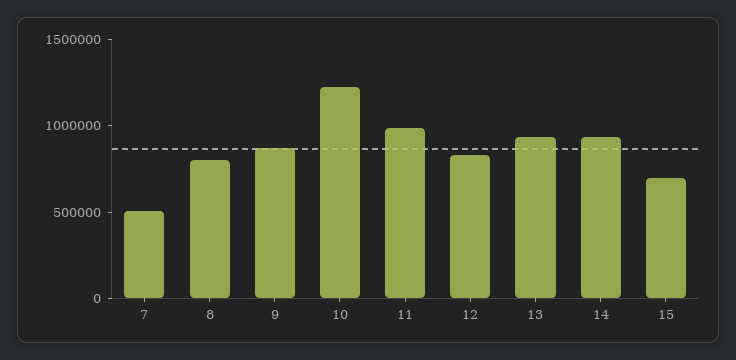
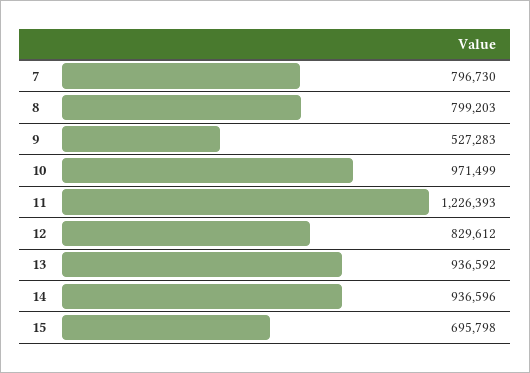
  {
-   "7": 500000,
+   "7": 796730,
    "8": 799203,
-   "9": 900000,
+   "9": 527283,
-   "10": 1200000,
+   "10": 971499,
-   "11": 1000000,
+   "11": 1226393,
    "12": 829612,
    "13": 936592,
    "14": 936596,
    "15": 695798
  }

